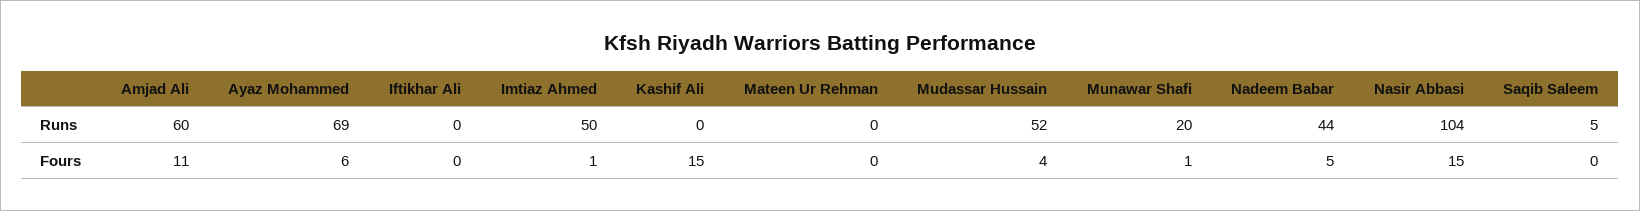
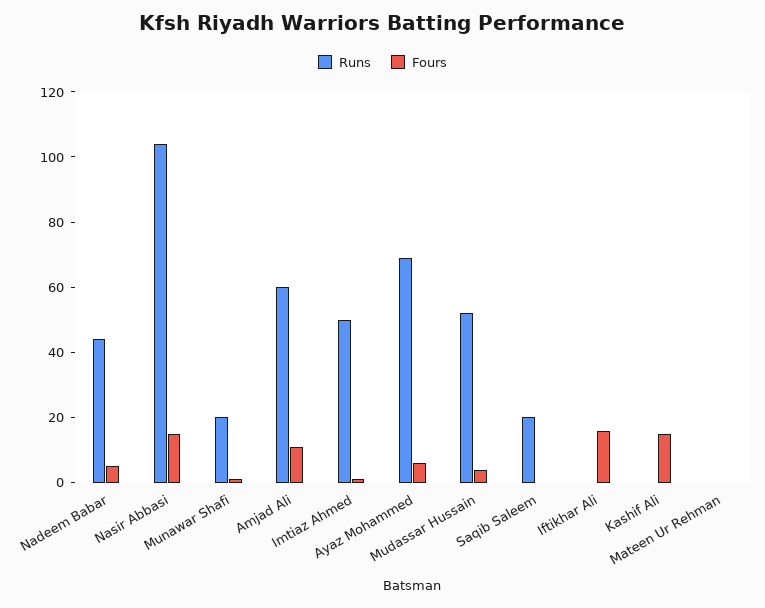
  {
    "Runs": {
      "Amjad Ali": 60,
      "Ayaz Mohammed": 69,
      "Iftikhar Ali": 0,
      "Imtiaz Ahmed": 50,
      "Kashif Ali": 0,
      "Mateen Ur Rehman": 0,
      "Mudassar Hussain": 52,
      "Munawar Shafi": 20,
      "Nadeem Babar": 44,
      "Nasir Abbasi": 104,
-     "Saqib Saleem": 5
+     "Saqib Saleem": 20
    },
    "Fours": {
      "Amjad Ali": 11,
      "Ayaz Mohammed": 6,
-     "Iftikhar Ali": 0,
+     "Iftikhar Ali": 15,
      "Imtiaz Ahmed": 1,
      "Kashif Ali": 15,
      "Mateen Ur Rehman": 0,
      "Mudassar Hussain": 4,
      "Munawar Shafi": 1,
      "Nadeem Babar": 5,
      "Nasir Abbasi": 15,
      "Saqib Saleem": 0
    }
  }

